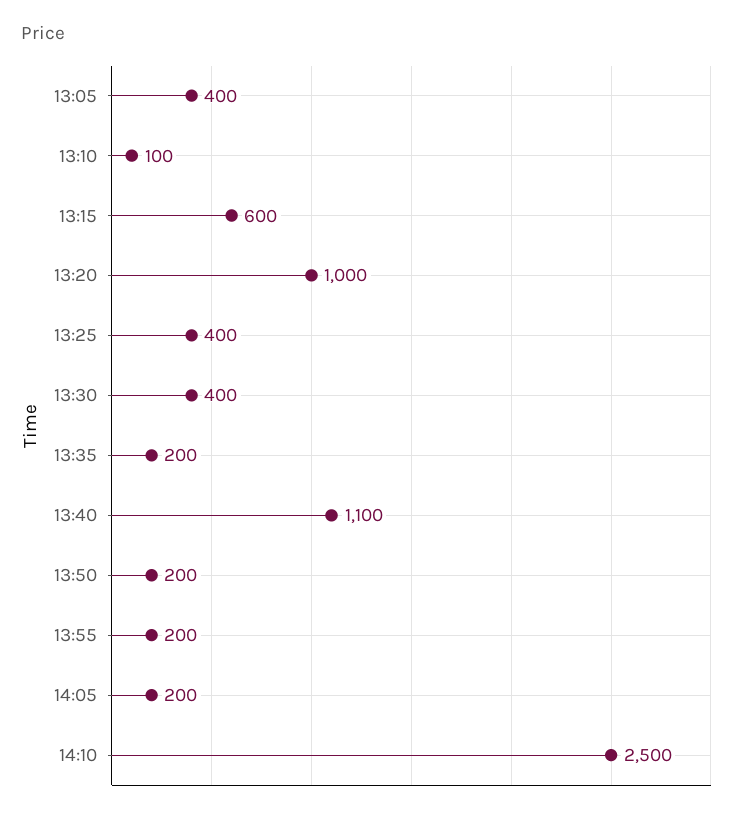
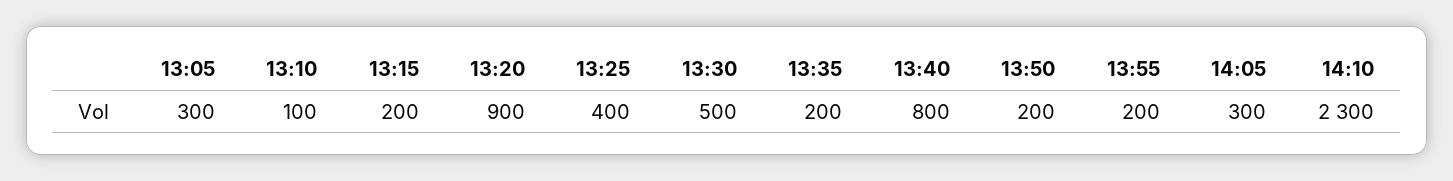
  {
-   "13:05": 400,
+   "13:05": 300,
    "13:10": 100,
-   "13:15": 600,
+   "13:15": 200,
-   "13:20": 1000,
+   "13:20": 900,
    "13:25": 400,
-   "13:30": 400,
+   "13:30": 500,
    "13:35": 200,
-   "13:40": 1100,
+   "13:40": 800,
    "13:50": 200,
    "13:55": 200,
-   "14:05": 200,
+   "14:05": 300,
-   "14:10": 2500
+   "14:10": 2300
  }

